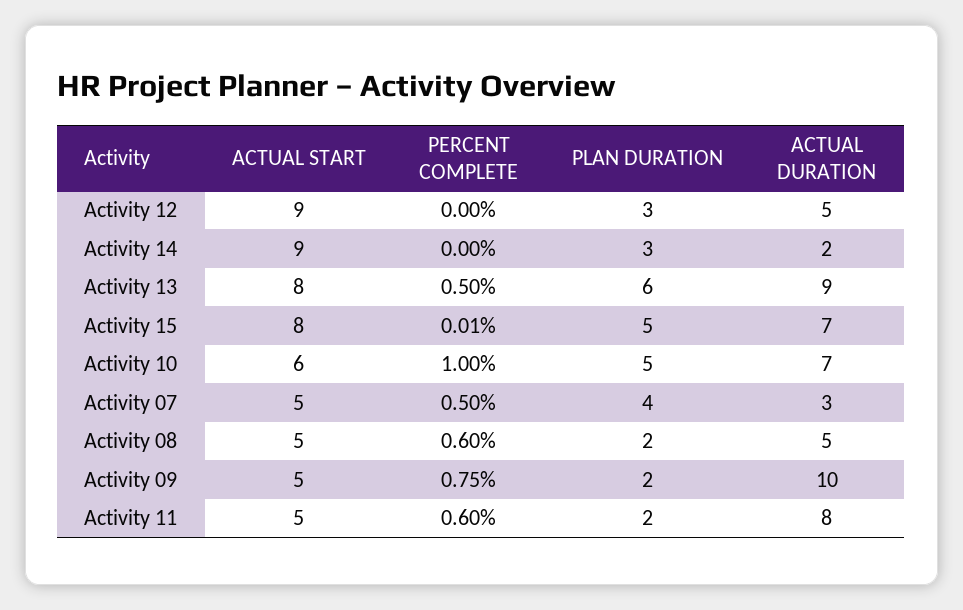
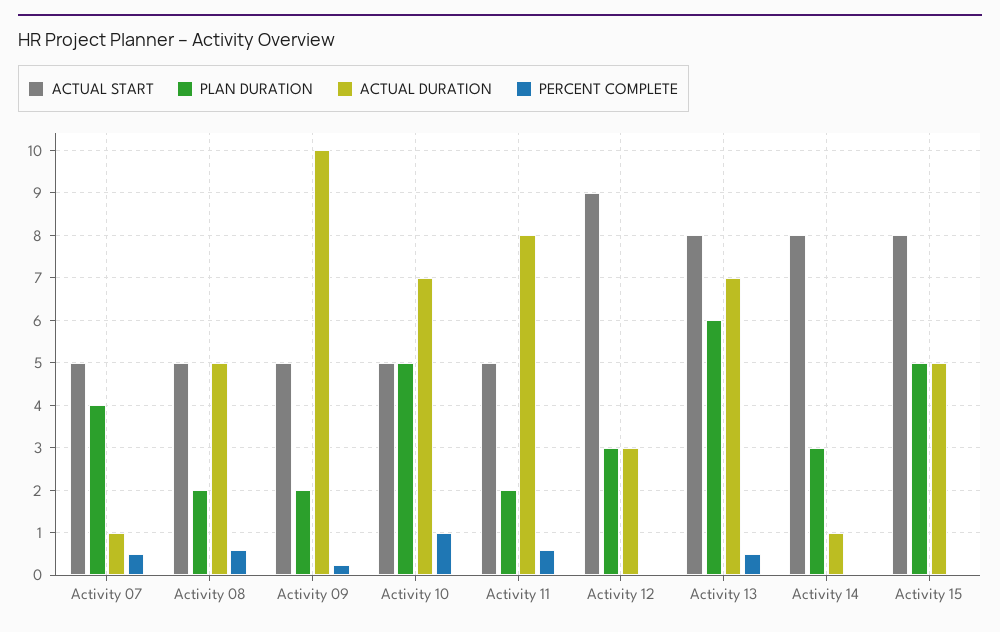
  {
    "ACTUAL START": {
      "Activity 12": 9,
-     "Activity 14": 9,
+     "Activity 14": 8,
      "Activity 13": 8,
      "Activity 15": 8,
-     "Activity 10": 6,
+     "Activity 10": 5,
      "Activity 07": 5,
      "Activity 08": 5,
      "Activity 09": 5,
      "Activity 11": 5
    },
    "PERCENT COMPLETE": {
      "Activity 12": 0,
      "Activity 14": 0,
      "Activity 13": 0.5,
      "Activity 15": 0.01,
      "Activity 10": 1,
      "Activity 07": 0.5,
      "Activity 08": 0.6,
-     "Activity 09": 0.75,
+     "Activity 09": 0.2,
      "Activity 11": 0.6
    },
    "PLAN DURATION": {
      "Activity 12": 3,
      "Activity 14": 3,
      "Activity 13": 6,
      "Activity 15": 5,
      "Activity 10": 5,
      "Activity 07": 4,
      "Activity 08": 2,
      "Activity 09": 2,
      "Activity 11": 2
    },
    "ACTUAL DURATION": {
-     "Activity 12": 5,
+     "Activity 12": 3,
-     "Activity 14": 2,
+     "Activity 14": 1,
-     "Activity 13": 9,
+     "Activity 13": 7,
-     "Activity 15": 7,
+     "Activity 15": 5,
      "Activity 10": 7,
-     "Activity 07": 3,
+     "Activity 07": 1,
      "Activity 08": 5,
      "Activity 09": 10,
      "Activity 11": 8
    }
  }

